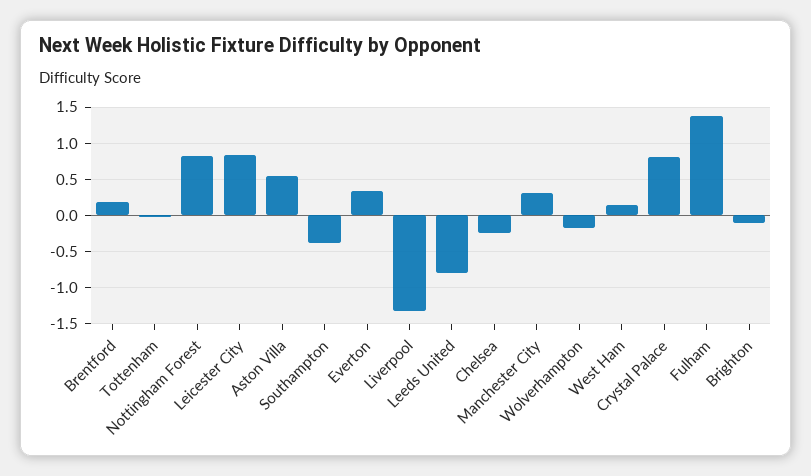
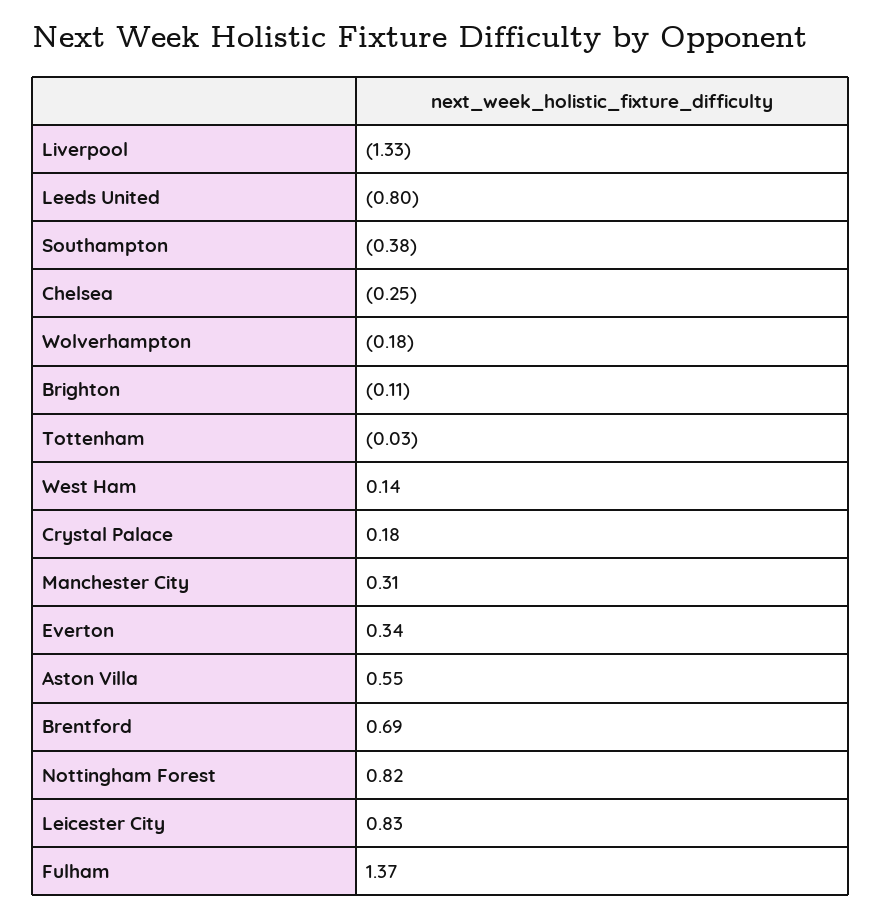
  {
-   "Brentford": 0.2,
+   "Brentford": 0.69,
    "Tottenham": -0.03,
    "Nottingham Forest": 0.82,
    "Leicester City": 0.83,
    "Aston Villa": 0.55,
    "Southampton": -0.38,
    "Everton": 0.34,
    "Liverpool": -1.33,
    "Leeds United": -0.8,
    "Chelsea": -0.25,
    "Manchester City": 0.31,
    "Wolverhampton": -0.18,
    "West Ham": 0.14,
-   "Crystal Palace": 0.8,
+   "Crystal Palace": 0.18,
    "Fulham": 1.37,
    "Brighton": -0.11
  }

